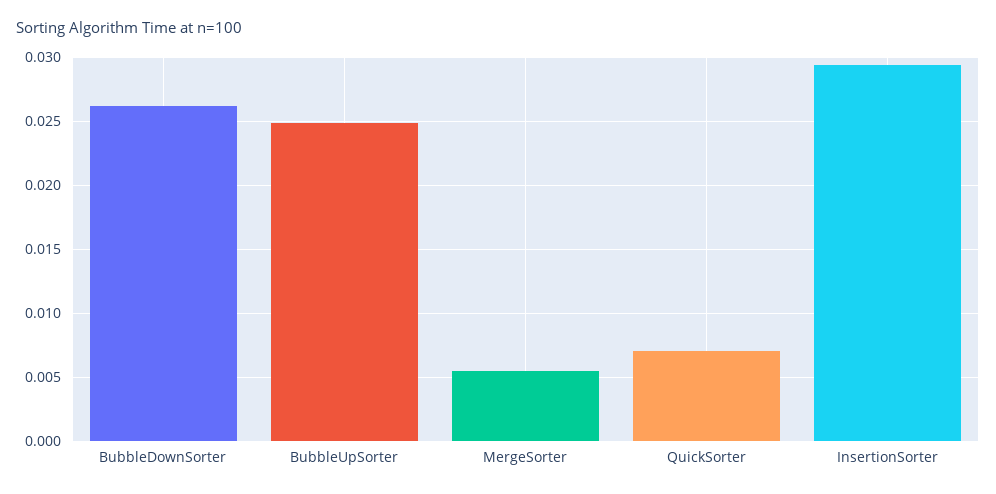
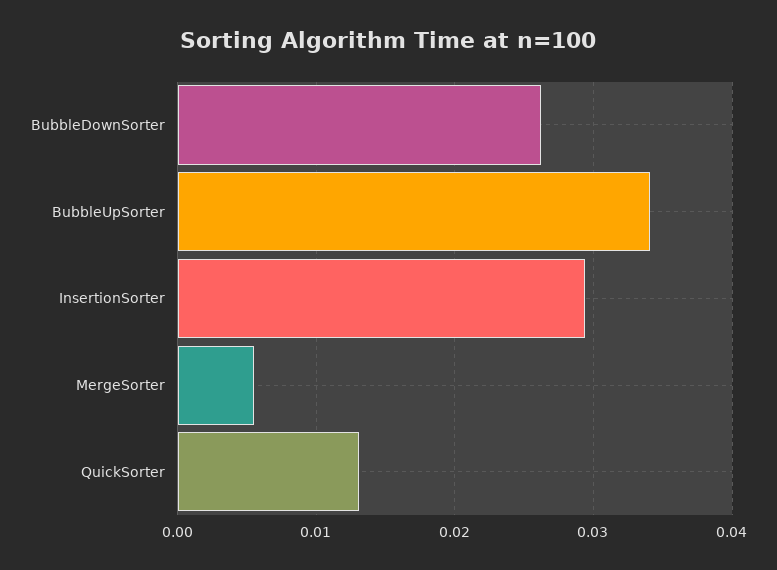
  {
    "BubbleDownSorter": 0.026,
-   "BubbleUpSorter": 0.025,
+   "BubbleUpSorter": 0.034,
    "MergeSorter": 0.0055,
-   "QuickSorter": 0.007,
+   "QuickSorter": 0.013,
    "InsertionSorter": 0.0295
  }

